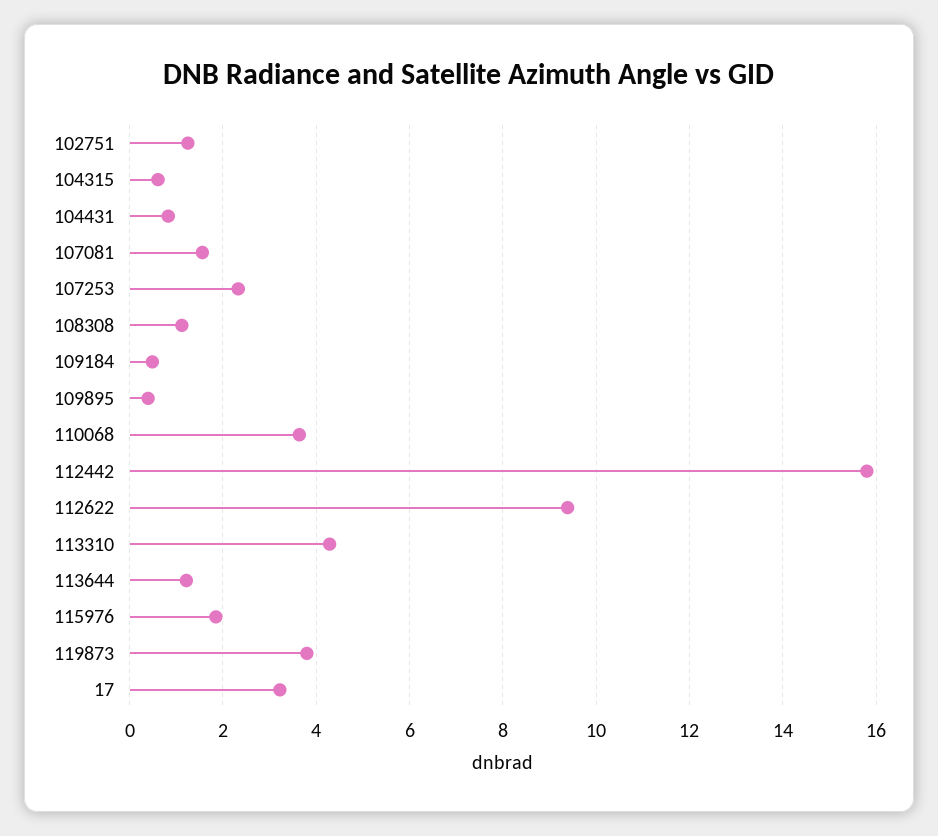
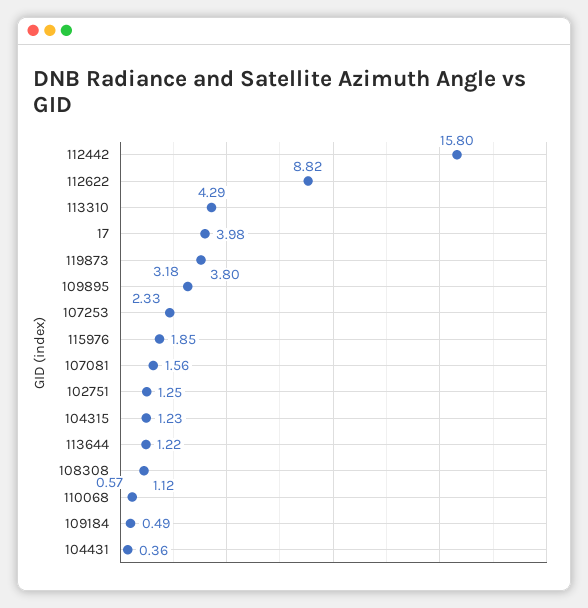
  {
    "102751": 1.25,
-   "104315": 0.6,
+   "104315": 1.23,
-   "104431": 0.8,
+   "104431": 0.36,
    "107081": 1.56,
    "107253": 2.33,
    "108308": 1.12,
    "109184": 0.49,
-   "109895": 0.4,
+   "109895": 3.18,
-   "110068": 3.6,
+   "110068": 0.57,
    "112442": 15.8,
-   "112622": 9.4,
+   "112622": 8.82,
    "113310": 4.29,
    "113644": 1.22,
    "115976": 1.85,
    "119873": 3.8,
-   "17": 3.2
+   "17": 3.98
  }

